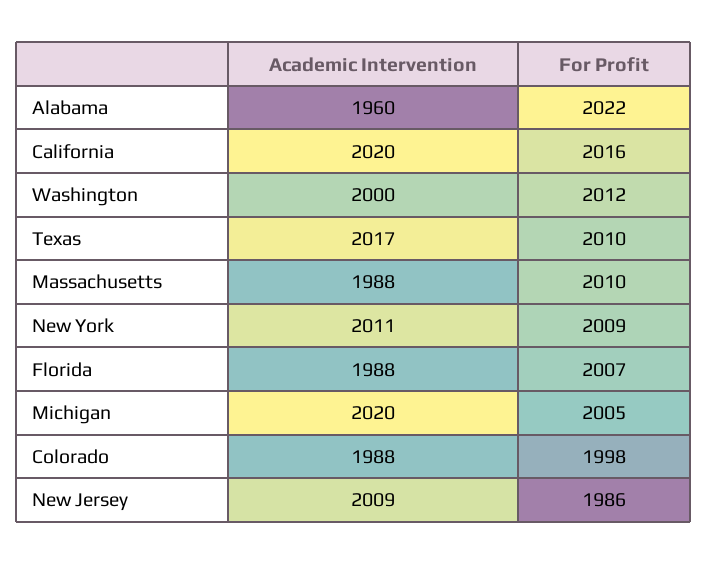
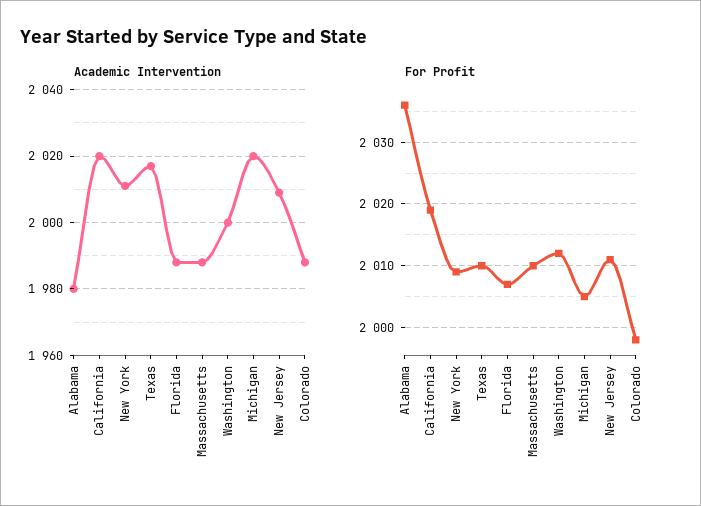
  {
    "Academic Intervention": {
-     "Alabama": 1960,
+     "Alabama": 1980,
      "California": 2020,
      "Washington": 2000,
      "Texas": 2017,
      "Massachusetts": 1988,
      "New York": 2011,
      "Florida": 1988,
      "Michigan": 2020,
      "Colorado": 1988,
      "New Jersey": 2009
    },
    "For Profit": {
-     "Alabama": 2022,
+     "Alabama": 2036,
-     "California": 2016,
+     "California": 2019,
      "Washington": 2012,
      "Texas": 2010,
      "Massachusetts": 2010,
      "New York": 2009,
      "Florida": 2007,
      "Michigan": 2005,
      "Colorado": 1998,
-     "New Jersey": 1986
+     "New Jersey": 2011
    }
  }

